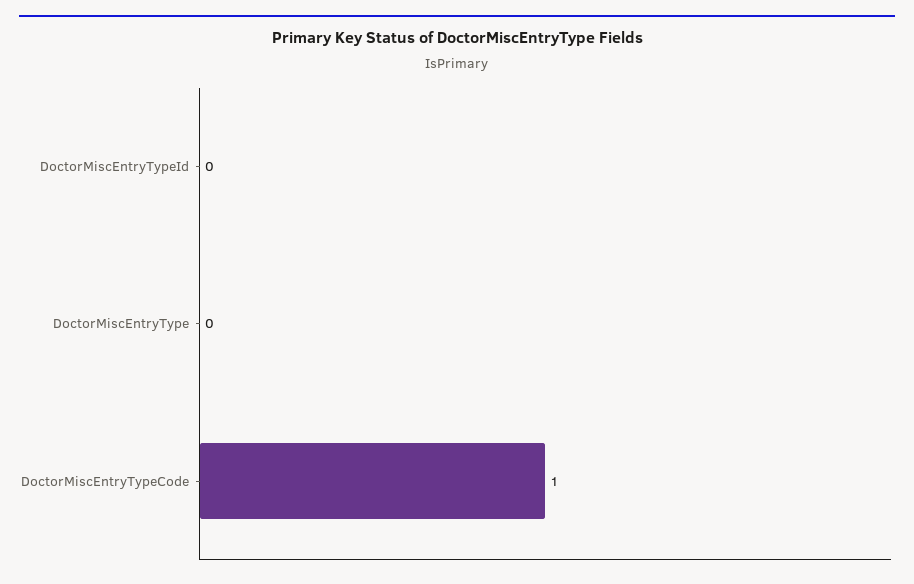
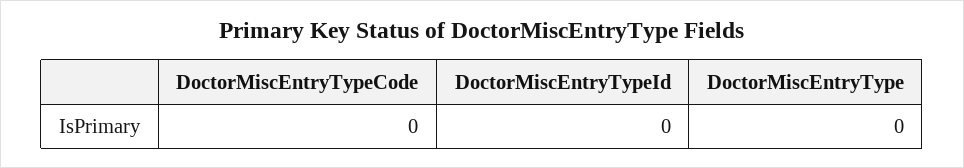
  {
    "DoctorMiscEntryTypeId": 0,
    "DoctorMiscEntryType": 0,
-   "DoctorMiscEntryTypeCode": 1
+   "DoctorMiscEntryTypeCode": 0
  }

